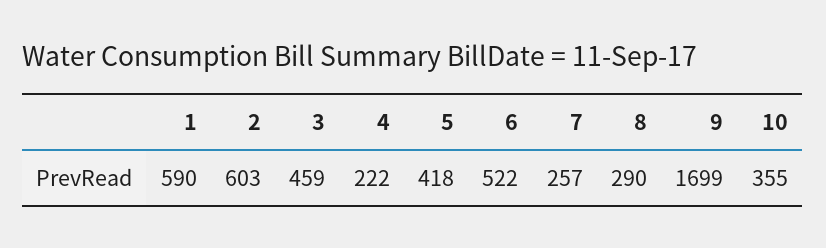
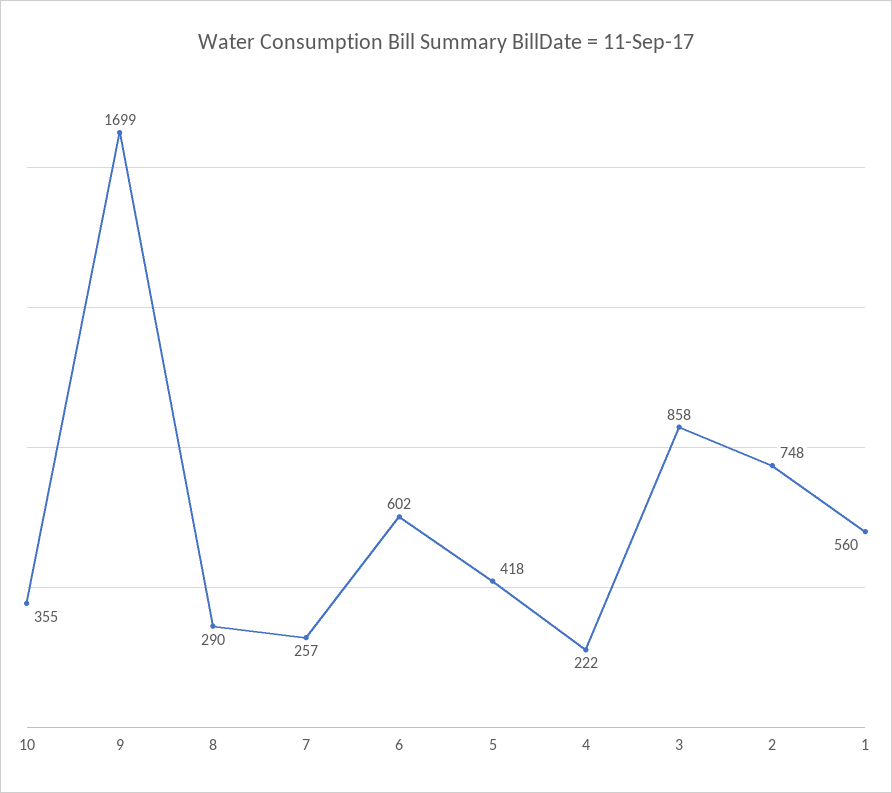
  {
-   "1": 590,
+   "1": 560,
-   "2": 603,
+   "2": 748,
-   "3": 459,
+   "3": 858,
    "4": 222,
    "5": 418,
-   "6": 522,
+   "6": 602,
    "7": 257,
    "8": 290,
    "9": 1699,
    "10": 355
  }

